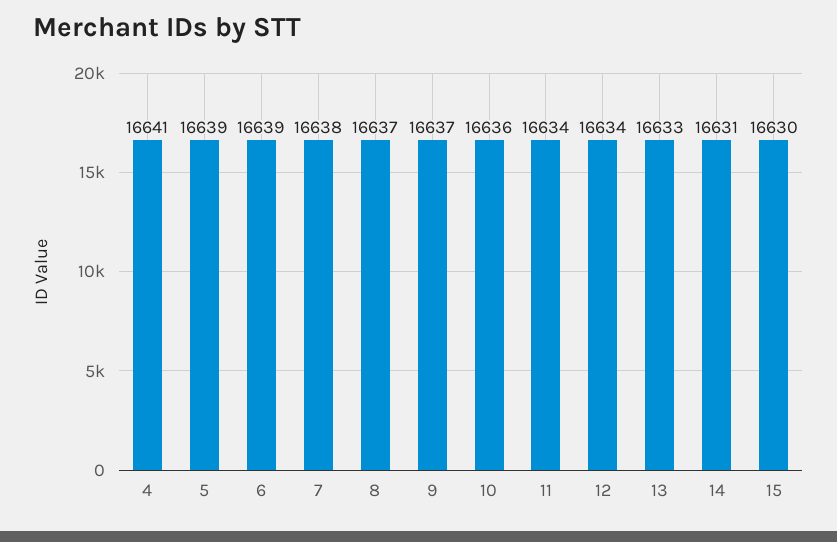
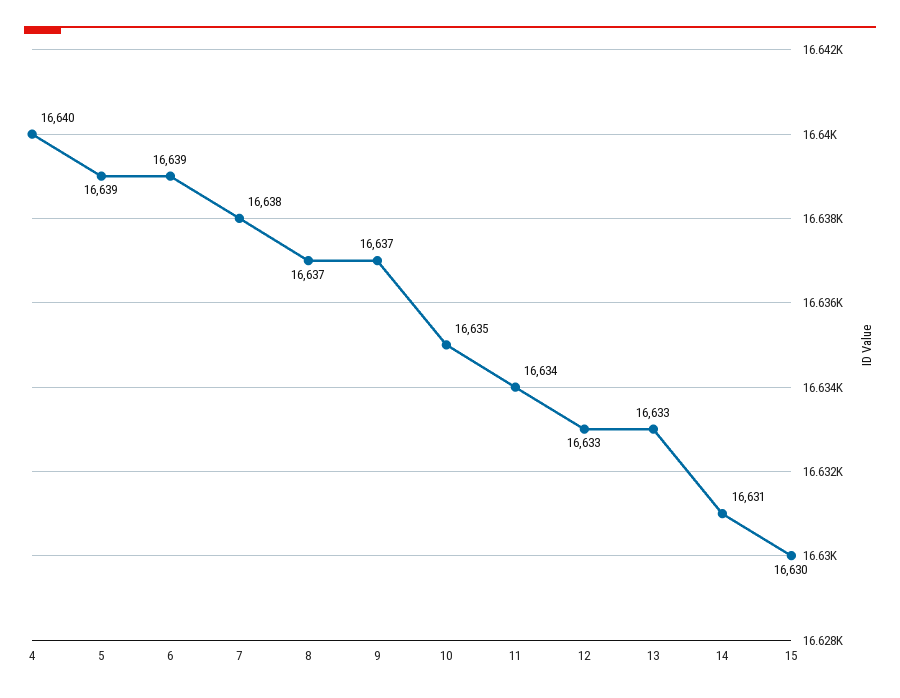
  {
-   "4": 16641,
+   "4": 16640,
    "5": 16639,
    "6": 16639,
    "7": 16638,
    "8": 16637,
    "9": 16637,
-   "10": 16636,
+   "10": 16635,
    "11": 16634,
-   "12": 16634,
+   "12": 16633,
    "13": 16633,
    "14": 16631,
    "15": 16630
  }

